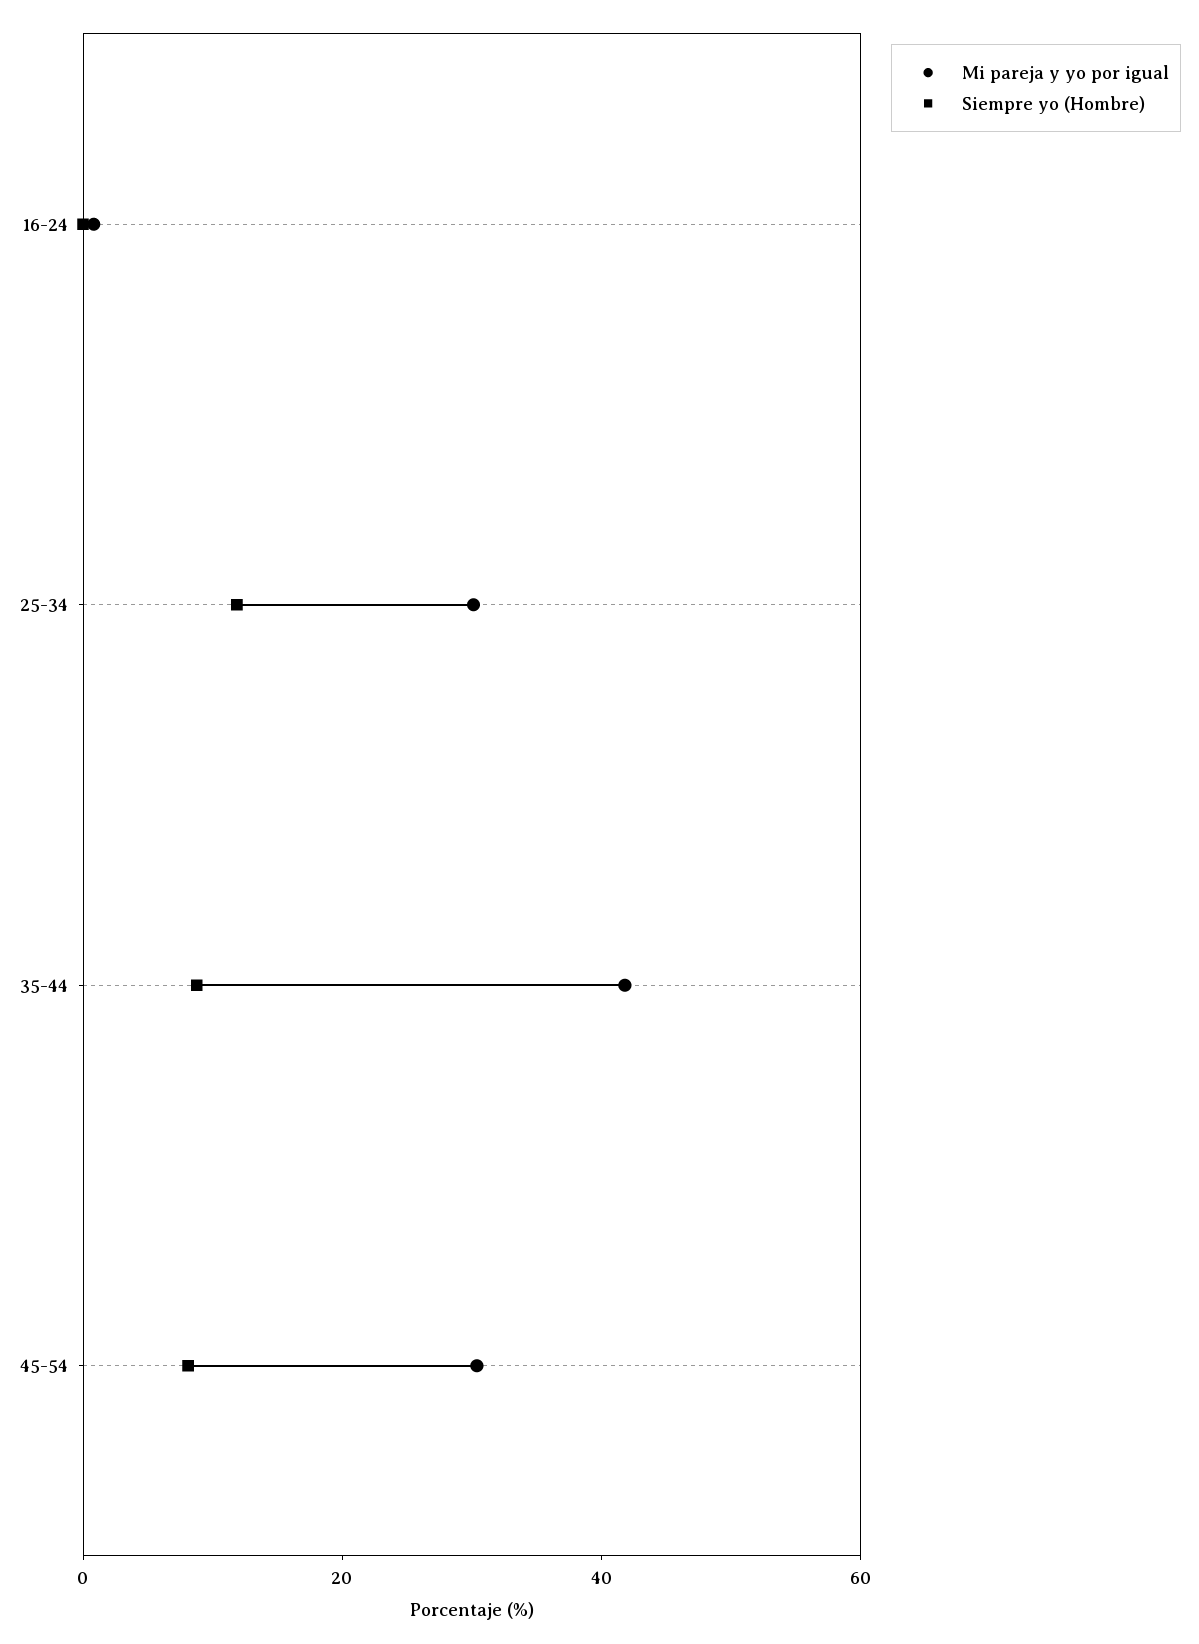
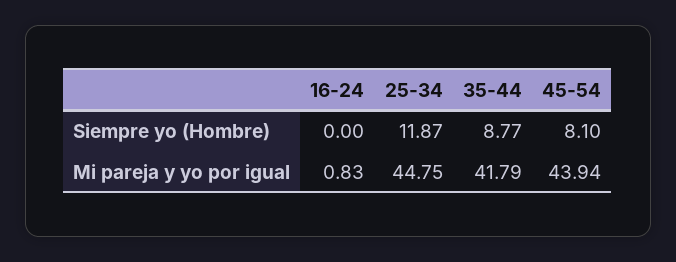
  {
    "Mi pareja y yo por igual": {
      "16-24": 0.83,
-     "25-34": 30,
+     "25-34": 44.75,
      "35-44": 41.79,
-     "45-54": 30
+     "45-54": 43.94
    },
    "Siempre yo (Hombre)": {
      "16-24": 0,
      "25-34": 11.87,
      "35-44": 8.77,
      "45-54": 8.1
    }
  }

